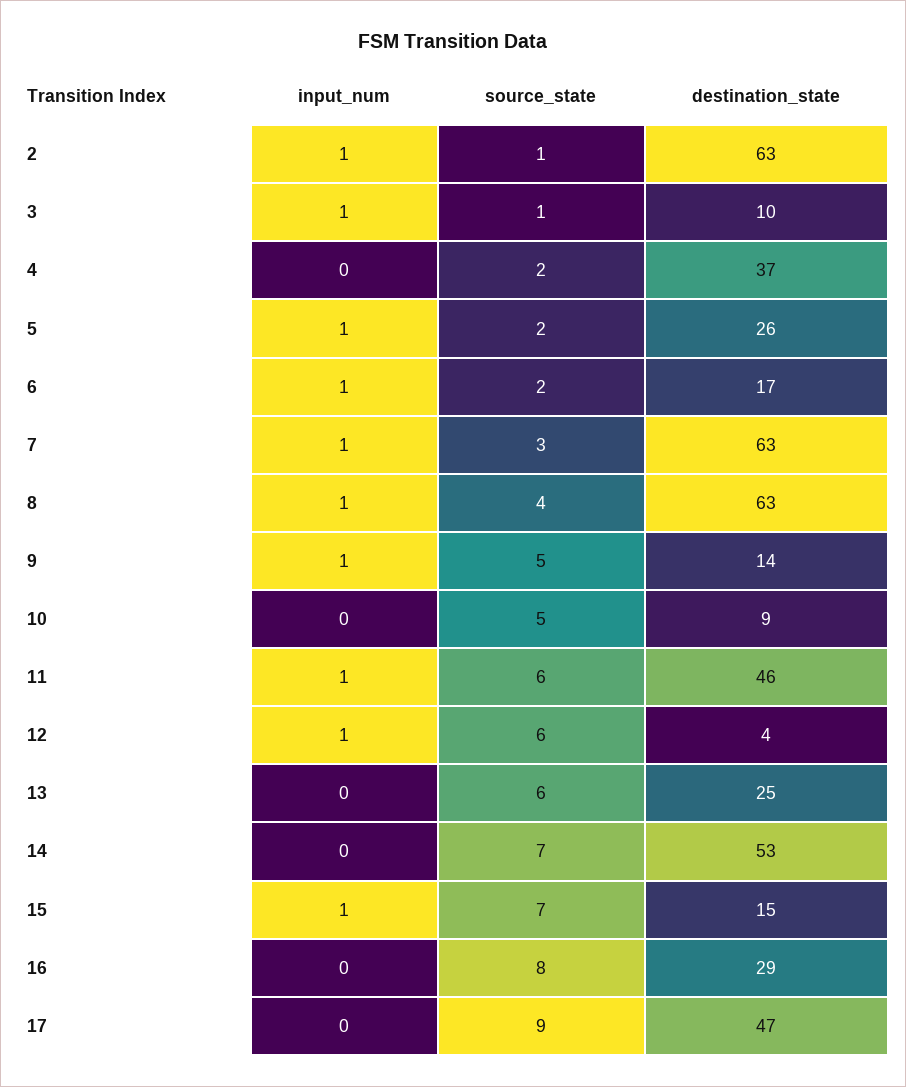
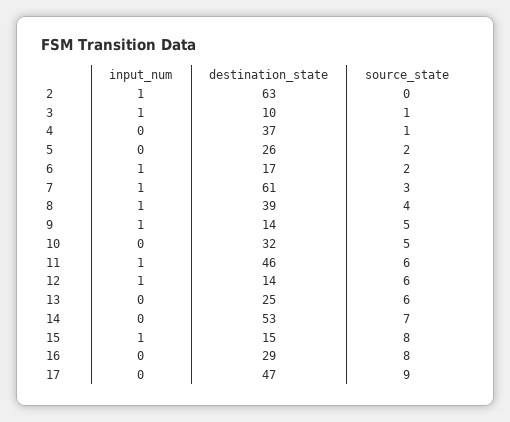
  {
    "input_num": {
      "2": 1,
      "3": 1,
      "4": 0,
-     "5": 1,
+     "5": 0,
      "6": 1,
      "7": 1,
      "8": 1,
      "9": 1,
      "10": 0,
      "11": 1,
      "12": 1,
      "13": 0,
      "14": 0,
      "15": 1,
      "16": 0,
      "17": 0
    },
    "source_state": {
-     "2": 1,
+     "2": 0,
      "3": 1,
-     "4": 2,
+     "4": 1,
      "5": 2,
      "6": 2,
      "7": 3,
      "8": 4,
      "9": 5,
      "10": 5,
      "11": 6,
      "12": 6,
      "13": 6,
      "14": 7,
-     "15": 7,
+     "15": 8,
      "16": 8,
      "17": 9
    },
    "destination_state": {
      "2": 63,
      "3": 10,
      "4": 37,
      "5": 26,
      "6": 17,
-     "7": 63,
+     "7": 61,
-     "8": 63,
+     "8": 39,
      "9": 14,
-     "10": 9,
+     "10": 32,
      "11": 46,
-     "12": 4,
+     "12": 14,
      "13": 25,
      "14": 53,
      "15": 15,
      "16": 29,
      "17": 47
    }
  }

